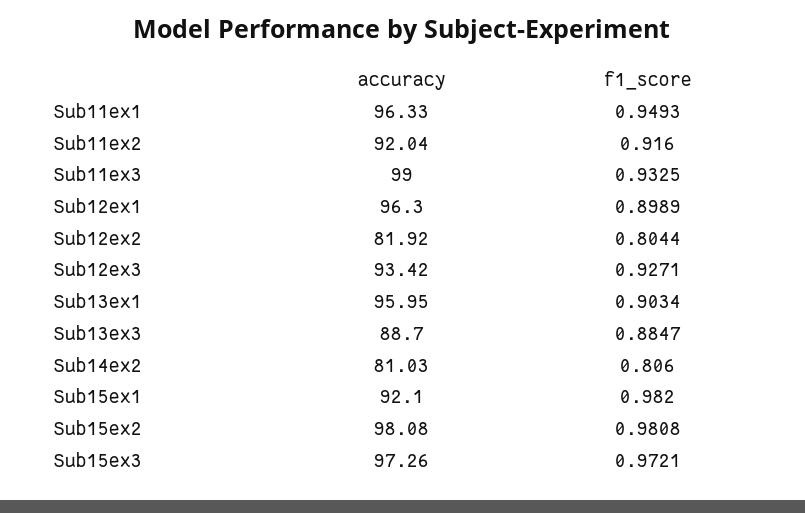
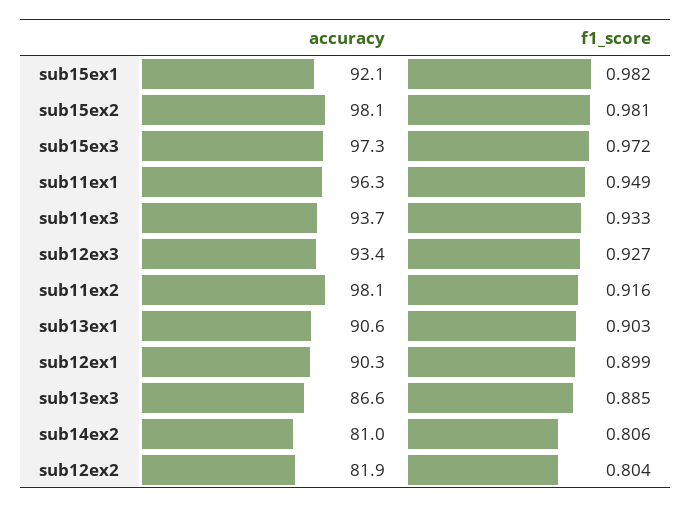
  {
    "accuracy": {
      "Sub11ex1": 96.33,
-     "Sub11ex2": 92.04,
+     "Sub11ex2": 98.1,
-     "Sub11ex3": 99,
+     "Sub11ex3": 93.7,
-     "Sub12ex1": 96.3,
+     "Sub12ex1": 90.3,
      "Sub12ex2": 81.92,
      "Sub12ex3": 93.42,
-     "Sub13ex1": 95.95,
+     "Sub13ex1": 90.6,
-     "Sub13ex3": 88.7,
+     "Sub13ex3": 86.6,
      "Sub14ex2": 81.03,
      "Sub15ex1": 92.1,
      "Sub15ex2": 98.08,
      "Sub15ex3": 97.26
    },
    "f1_score": {
      "Sub11ex1": 0.9493,
      "Sub11ex2": 0.916,
      "Sub11ex3": 0.9325,
      "Sub12ex1": 0.8989,
      "Sub12ex2": 0.8044,
      "Sub12ex3": 0.9271,
      "Sub13ex1": 0.9034,
      "Sub13ex3": 0.8847,
      "Sub14ex2": 0.806,
      "Sub15ex1": 0.982,
      "Sub15ex2": 0.9808,
      "Sub15ex3": 0.9721
    }
  }

